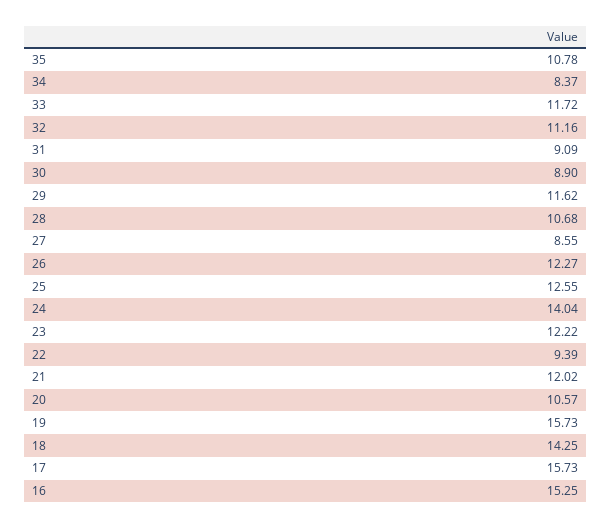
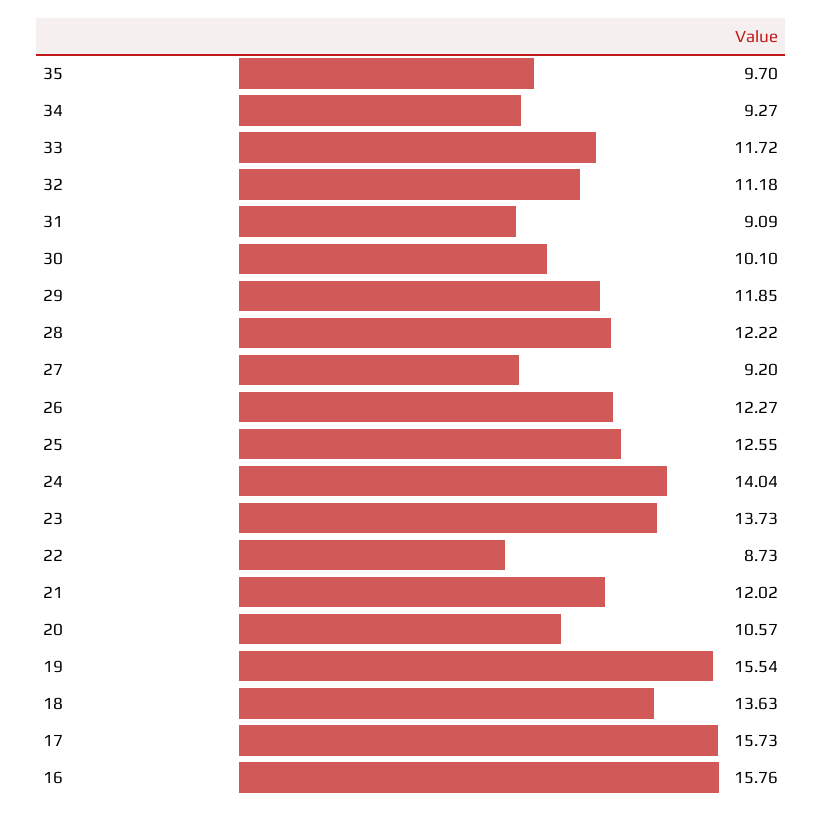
  {
-   "35": 10.78,
+   "35": 9.7,
-   "34": 8.37,
+   "34": 9.27,
    "33": 11.72,
-   "32": 11.16,
+   "32": 11.18,
    "31": 9.09,
-   "30": 8.9,
+   "30": 10.1,
-   "29": 11.62,
+   "29": 11.85,
-   "28": 10.68,
+   "28": 12.22,
-   "27": 8.55,
+   "27": 9.2,
    "26": 12.27,
    "25": 12.55,
    "24": 14.04,
-   "23": 12.22,
+   "23": 13.73,
-   "22": 9.39,
+   "22": 8.73,
    "21": 12.02,
    "20": 10.57,
-   "19": 15.73,
+   "19": 15.54,
-   "18": 14.25,
+   "18": 13.63,
    "17": 15.73,
-   "16": 15.25
+   "16": 15.76
  }

